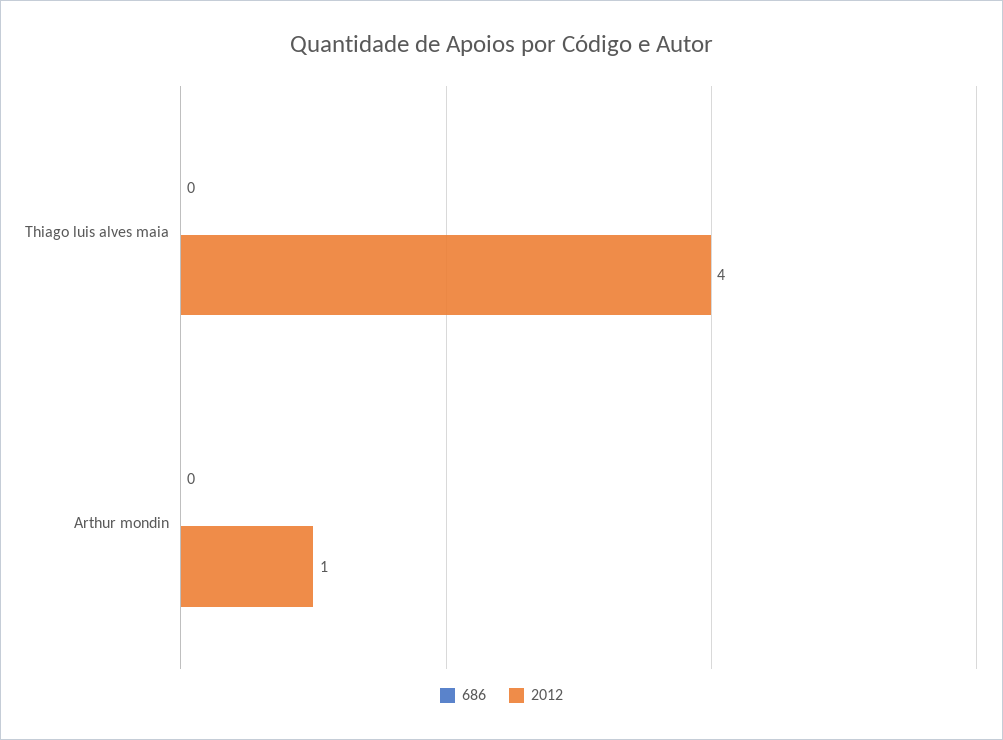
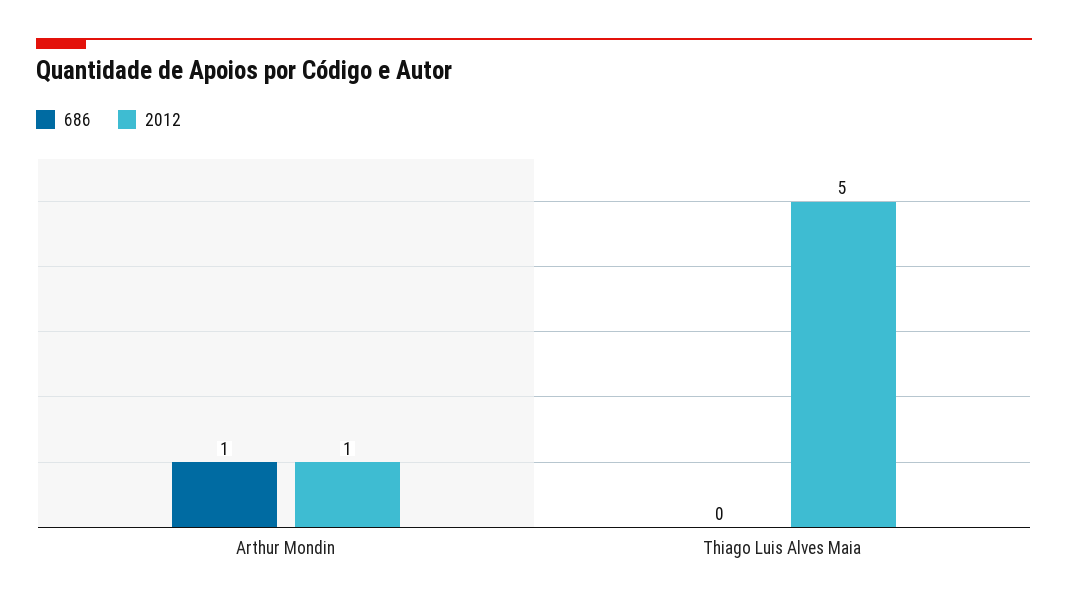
  {
    "686": {
      "Thiago luis alves maia": 0,
-     "Arthur mondin": 0
+     "Arthur mondin": 1
    },
    "2012": {
-     "Thiago luis alves maia": 4,
+     "Thiago luis alves maia": 5,
      "Arthur mondin": 1
    }
  }

